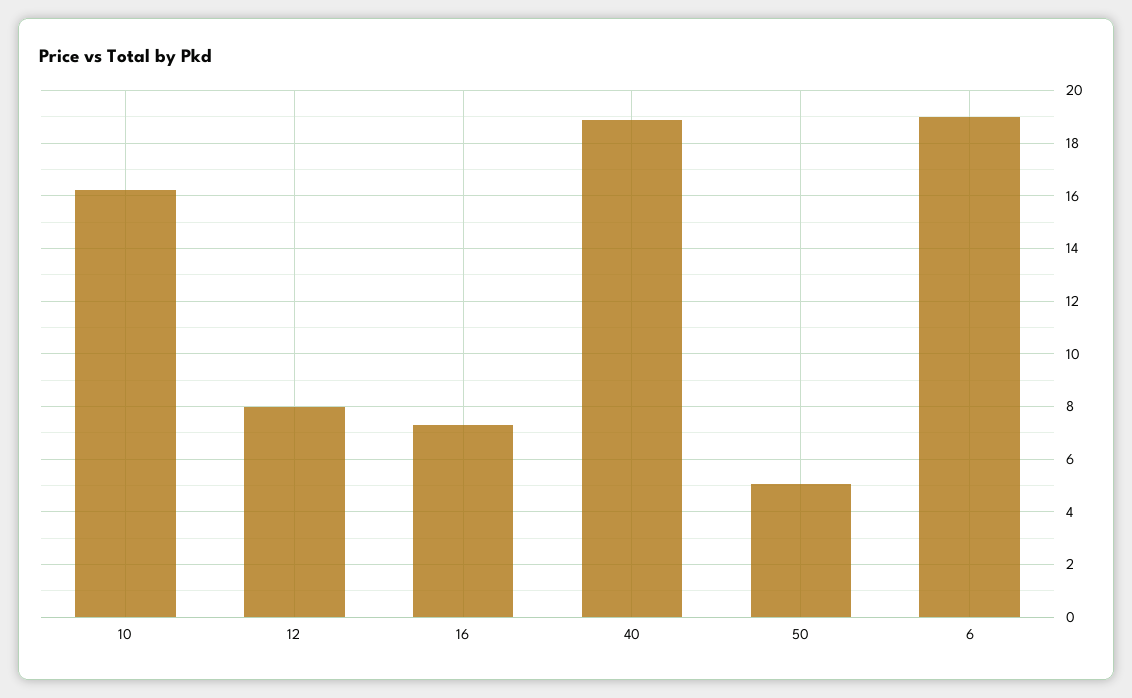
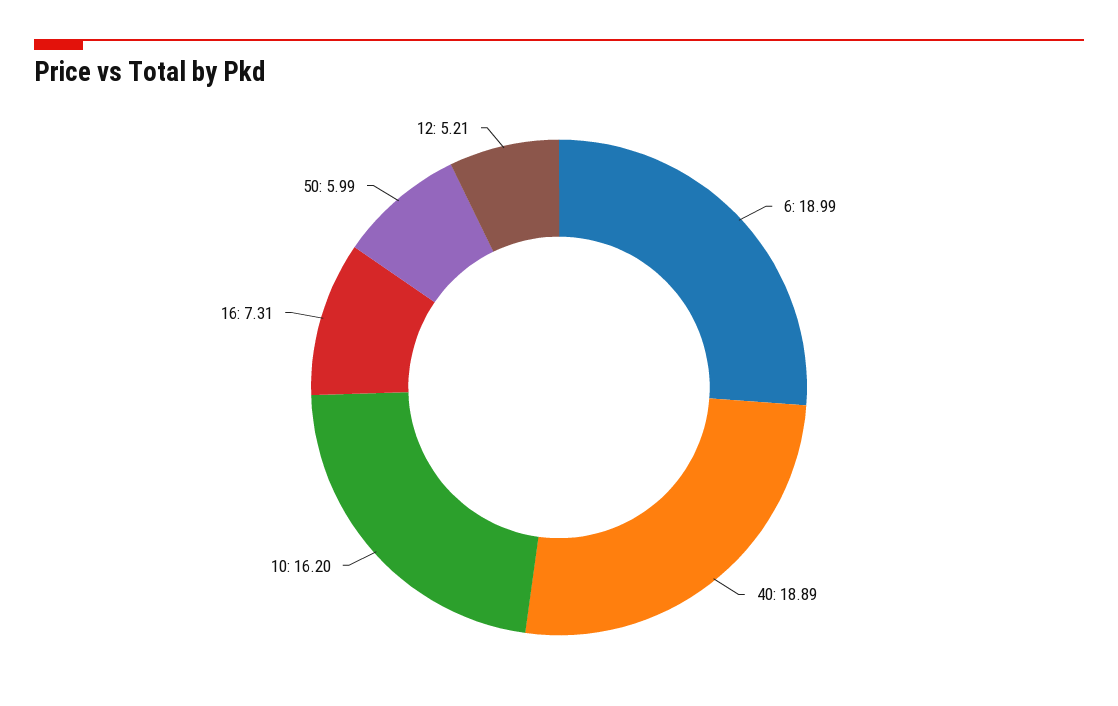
  {
    "10": 16.2,
-   "12": 8,
+   "12": 5.21,
    "16": 7.31,
    "40": 18.89,
-   "50": 5,
+   "50": 5.99,
    "6": 18.99
  }

